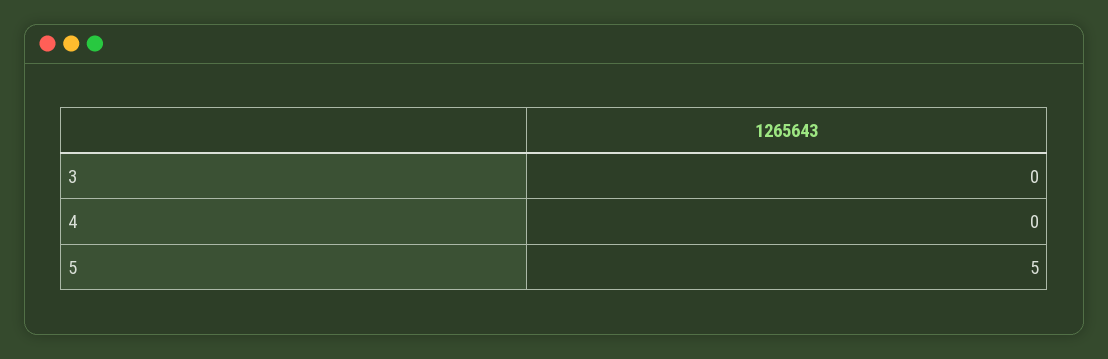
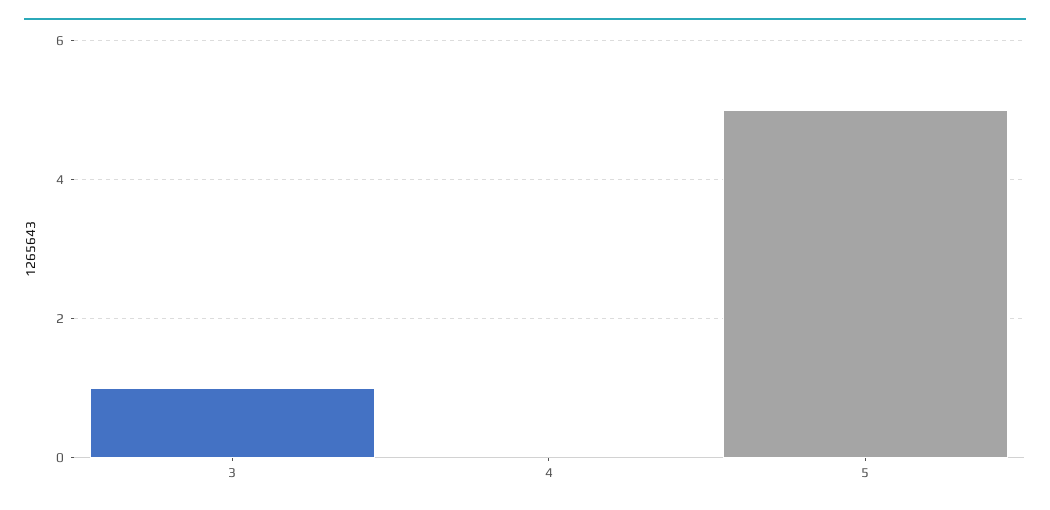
  {
-   "3": 0,
+   "3": 1,
    "4": 0,
    "5": 5
  }

